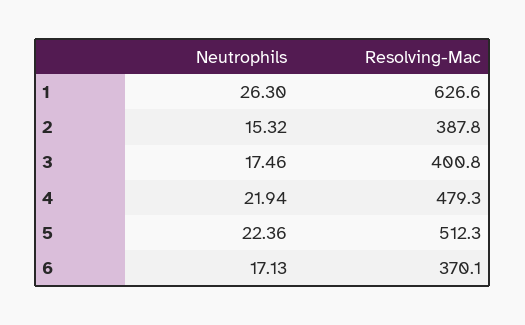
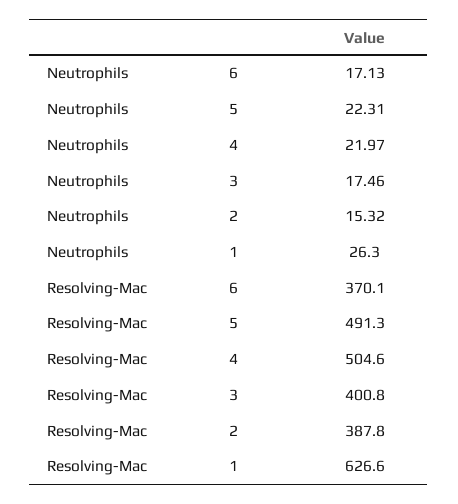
  {
    "Neutrophils": {
      "1": 26.3,
      "2": 15.32,
      "3": 17.46,
-     "4": 21.94,
+     "4": 21.97,
-     "5": 22.36,
+     "5": 22.31,
      "6": 17.13
    },
    "Resolving-Mac": {
      "1": 626.6,
      "2": 387.8,
      "3": 400.8,
-     "4": 479.3,
+     "4": 504.6,
-     "5": 512.3,
+     "5": 491.3,
      "6": 370.1
    }
  }

